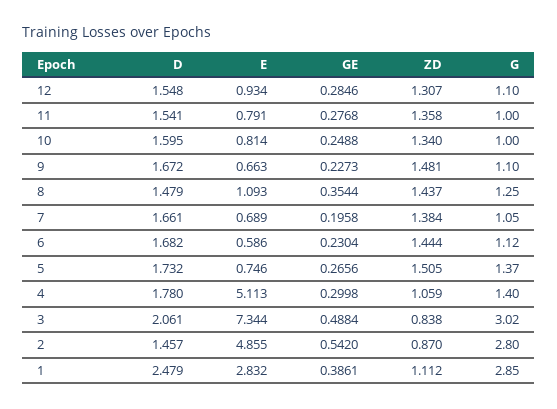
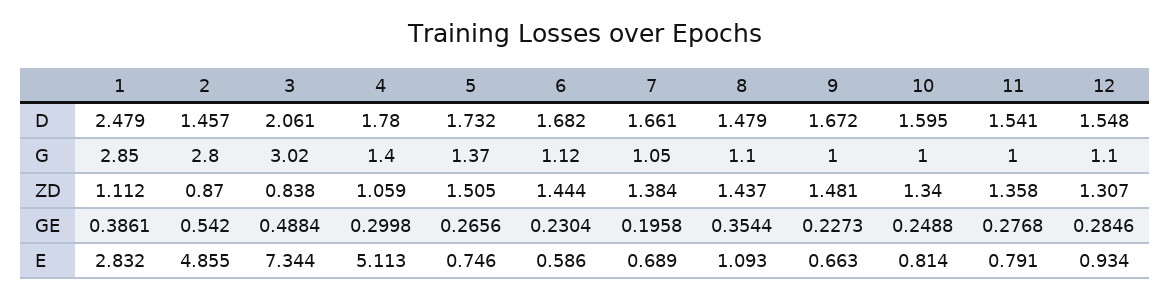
  {
    "D": {
      "12": 1.548,
      "11": 1.541,
      "10": 1.595,
      "9": 1.672,
      "8": 1.479,
      "7": 1.661,
      "6": 1.682,
      "5": 1.732,
      "4": 1.78,
      "3": 2.061,
      "2": 1.457,
      "1": 2.479
    },
    "E": {
      "12": 0.934,
      "11": 0.791,
      "10": 0.814,
      "9": 0.663,
      "8": 1.093,
      "7": 0.689,
      "6": 0.586,
      "5": 0.746,
      "4": 5.113,
      "3": 7.344,
      "2": 4.855,
      "1": 2.832
    },
    "GE": {
      "12": 0.2846,
      "11": 0.2768,
      "10": 0.2488,
      "9": 0.2273,
      "8": 0.3544,
      "7": 0.1958,
      "6": 0.2304,
      "5": 0.2656,
      "4": 0.2998,
      "3": 0.4884,
      "2": 0.542,
      "1": 0.3861
    },
    "ZD": {
      "12": 1.307,
      "11": 1.358,
      "10": 1.34,
      "9": 1.481,
      "8": 1.437,
      "7": 1.384,
      "6": 1.444,
      "5": 1.505,
      "4": 1.059,
      "3": 0.838,
      "2": 0.87,
      "1": 1.112
    },
    "G": {
      "12": 1.1,
      "11": 1,
      "10": 1,
-     "9": 1.1,
+     "9": 1,
-     "8": 1.25,
+     "8": 1.1,
      "7": 1.05,
      "6": 1.12,
      "5": 1.37,
      "4": 1.4,
      "3": 3.02,
      "2": 2.8,
      "1": 2.85
    }
  }

